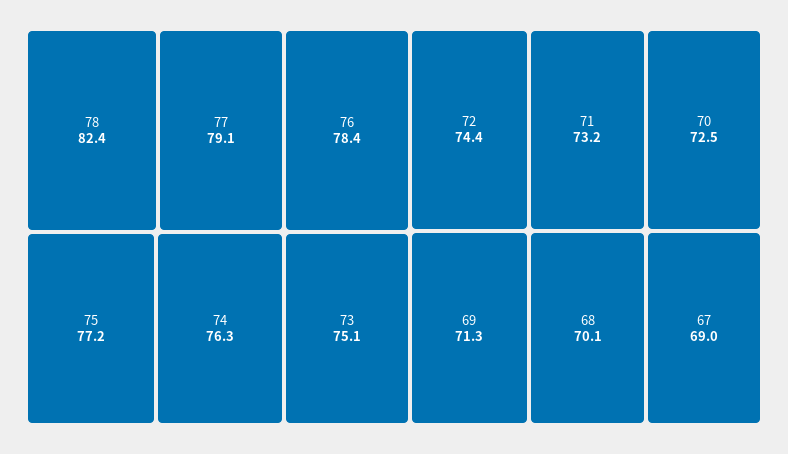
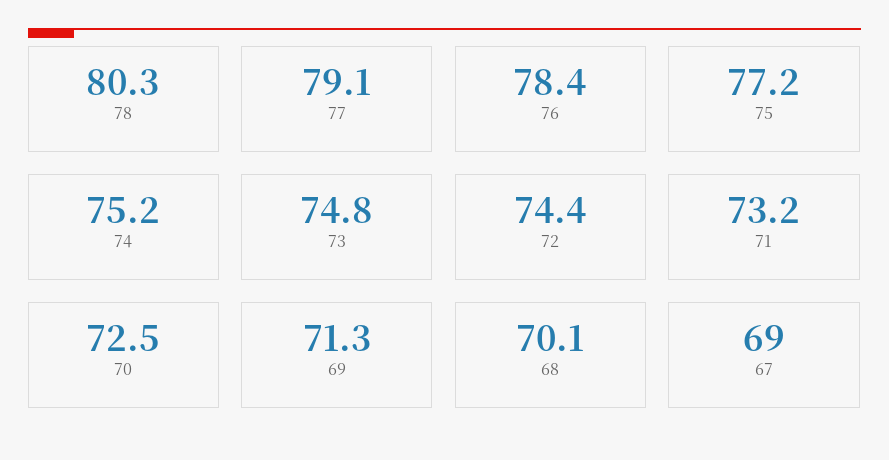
  {
-   "78": 82.4,
+   "78": 80.3,
    "77": 79.1,
    "76": 78.4,
    "75": 77.2,
-   "74": 76.3,
+   "74": 75.2,
-   "73": 75.1,
+   "73": 74.8,
    "72": 74.4,
    "71": 73.2,
    "70": 72.5,
    "69": 71.3,
    "68": 70.1,
    "67": 69
  }

